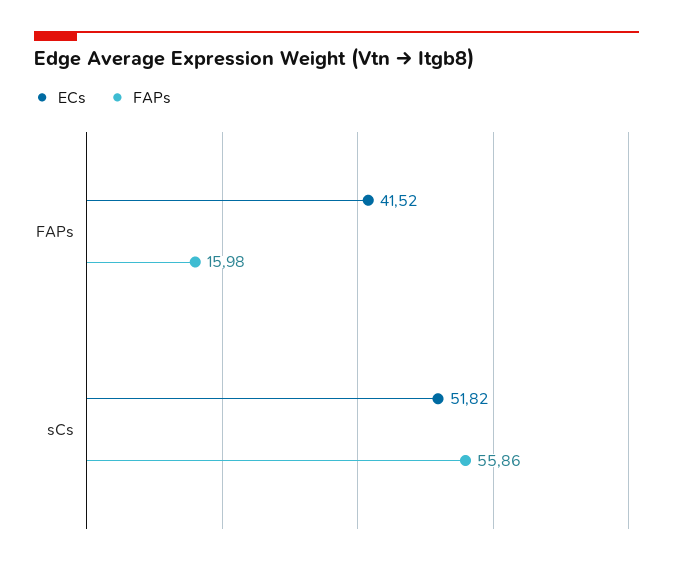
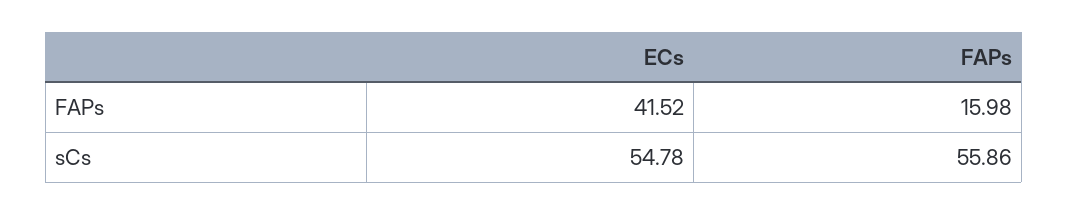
  {
    "ECs": {
      "FAPs": 41.52,
-     "sCs": 51.82
+     "sCs": 54.78
    },
    "FAPs": {
      "FAPs": 15.98,
      "sCs": 55.86
    }
  }

